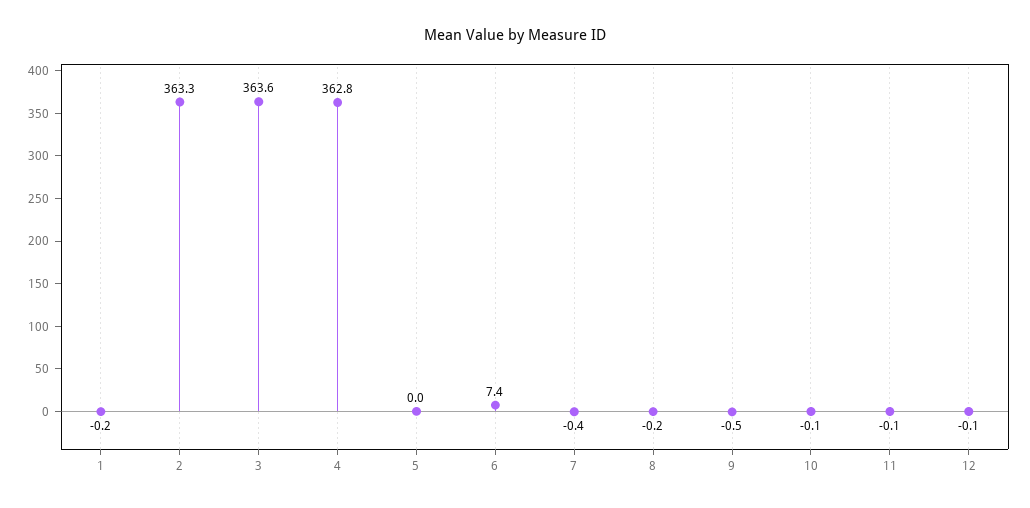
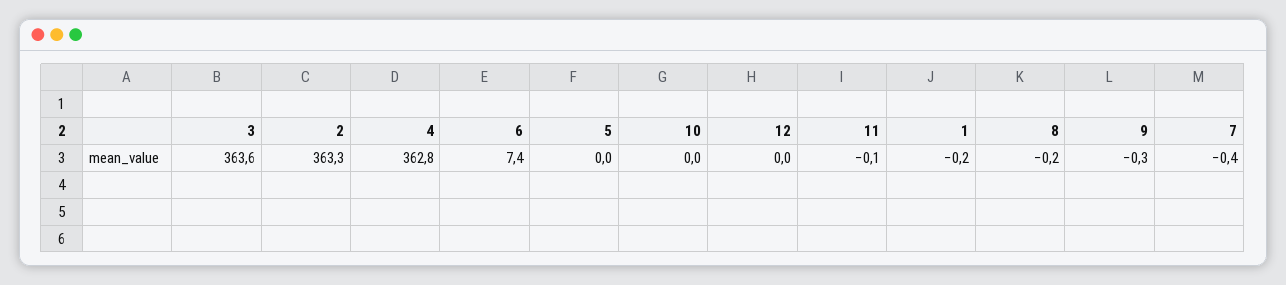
  {
    "1": -0.2,
    "2": 363.3,
    "3": 363.6,
    "4": 362.8,
    "5": 0,
    "6": 7.4,
    "7": -0.4,
    "8": -0.2,
-   "9": -0.5,
+   "9": -0.3,
-   "10": -0.1,
+   "10": 0,
    "11": -0.1,
-   "12": -0.1
+   "12": 0
  }

